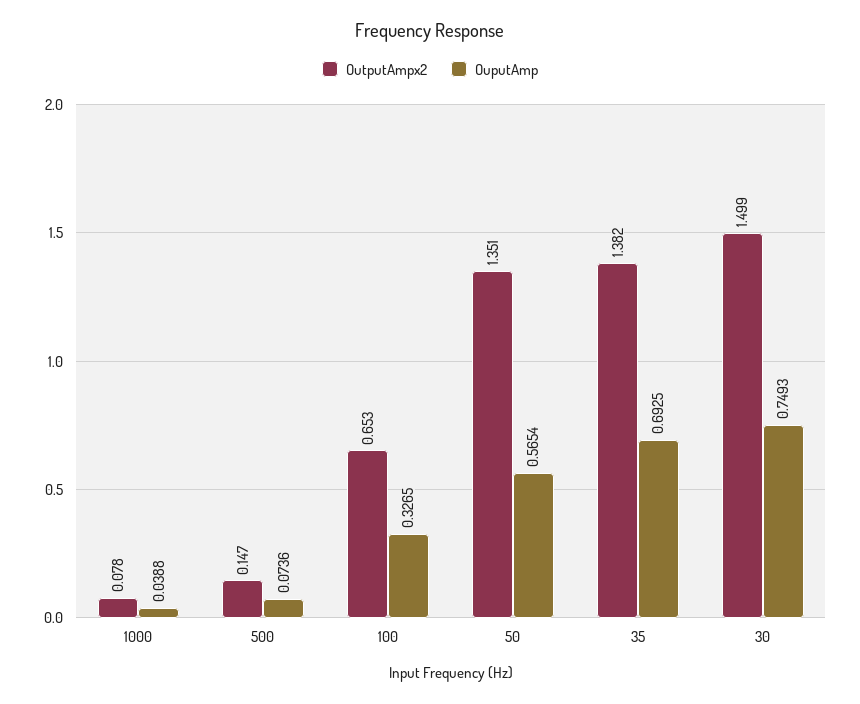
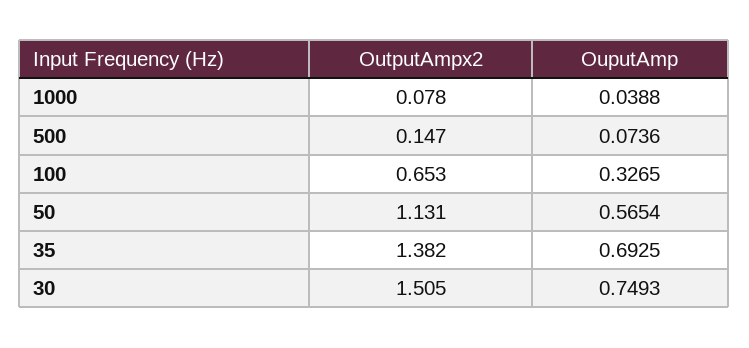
  {
    "OutputAmpx2": {
      "1000": 0.078,
      "500": 0.147,
      "100": 0.653,
-     "50": 1.351,
+     "50": 1.131,
      "35": 1.382,
-     "30": 1.499
+     "30": 1.505
    },
    "OuputAmp": {
      "1000": 0.0388,
      "500": 0.0736,
      "100": 0.3265,
      "50": 0.5654,
      "35": 0.6925,
      "30": 0.7493
    }
  }

